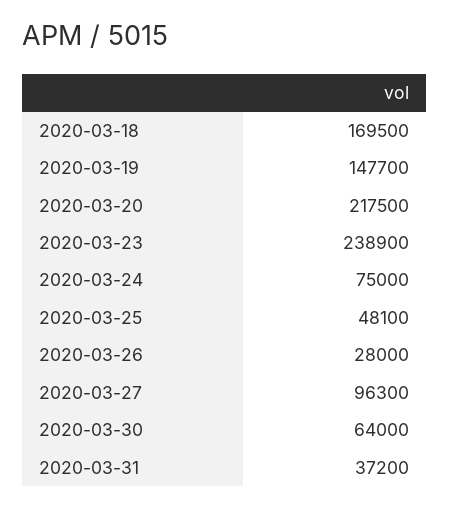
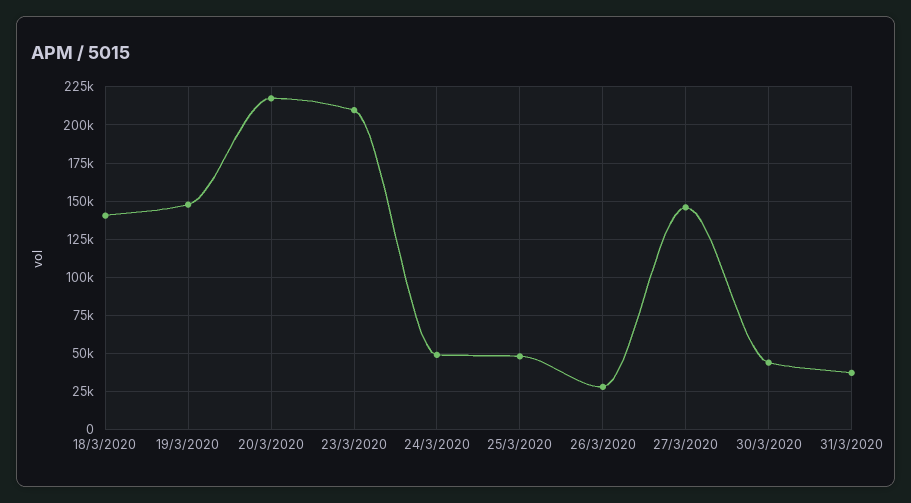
  {
-   "2020-03-18": 169500,
+   "2020-03-18": 140000,
    "2020-03-19": 147700,
    "2020-03-20": 217500,
-   "2020-03-23": 238900,
+   "2020-03-23": 210000,
-   "2020-03-24": 75000,
+   "2020-03-24": 50000,
    "2020-03-25": 48100,
    "2020-03-26": 28000,
-   "2020-03-27": 96300,
+   "2020-03-27": 145000,
-   "2020-03-30": 64000,
+   "2020-03-30": 45000,
    "2020-03-31": 37200
  }

